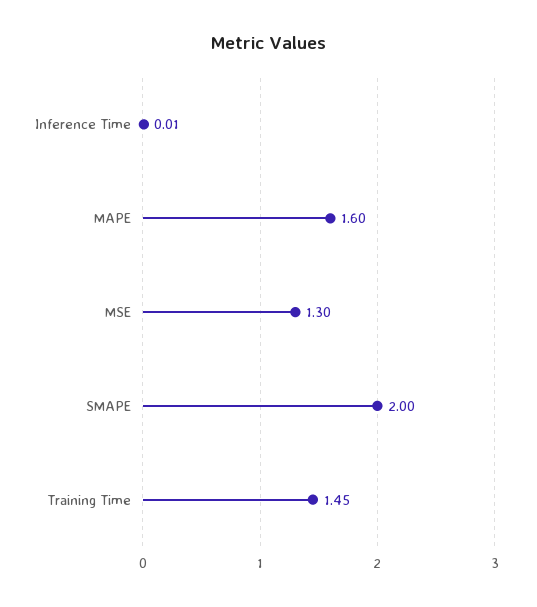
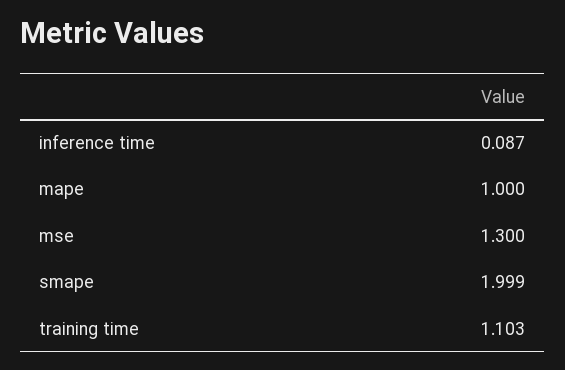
  {
-   "Inference Time": 0.01,
+   "Inference Time": 0.087,
-   "MAPE": 1.6,
+   "MAPE": 1,
    "MSE": 1.3,
    "SMAPE": 1.999,
-   "Training Time": 1.45
+   "Training Time": 1.103
  }

